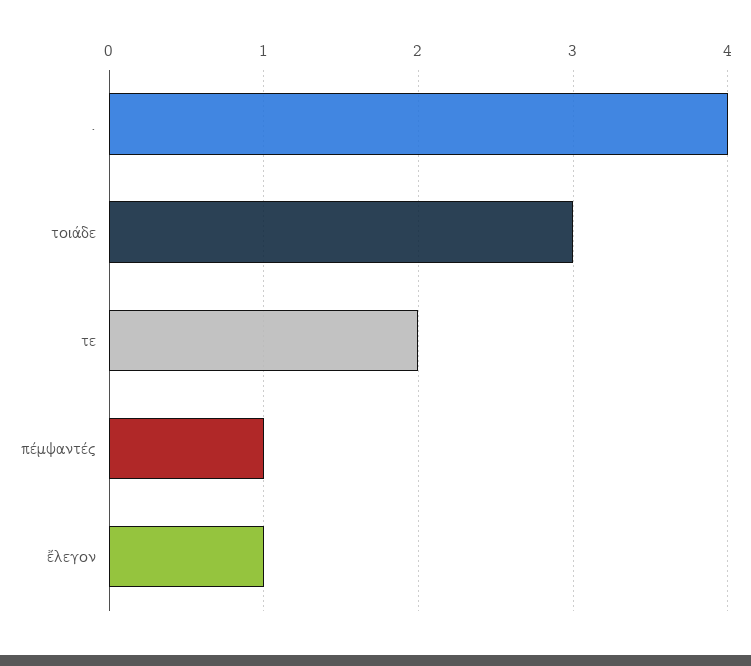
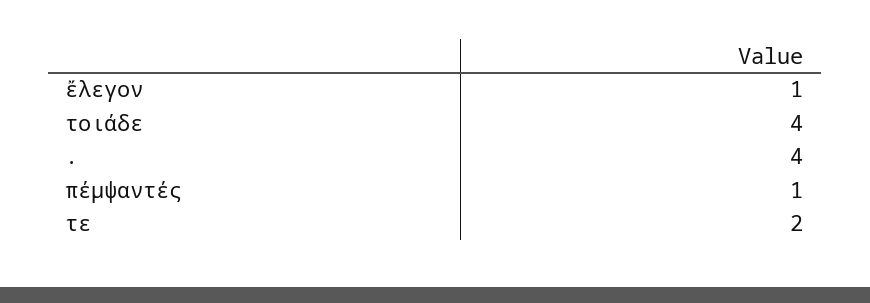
  {
    ".": 4,
-   "τοιάδε": 3,
+   "τοιάδε": 4,
    "τε": 2,
    "πέμψαντές": 1,
    "ἔλεγον": 1
  }

